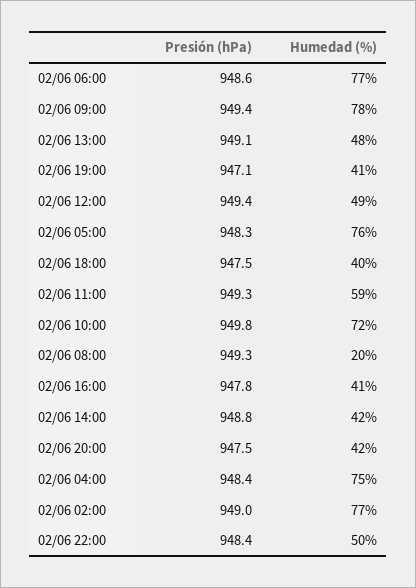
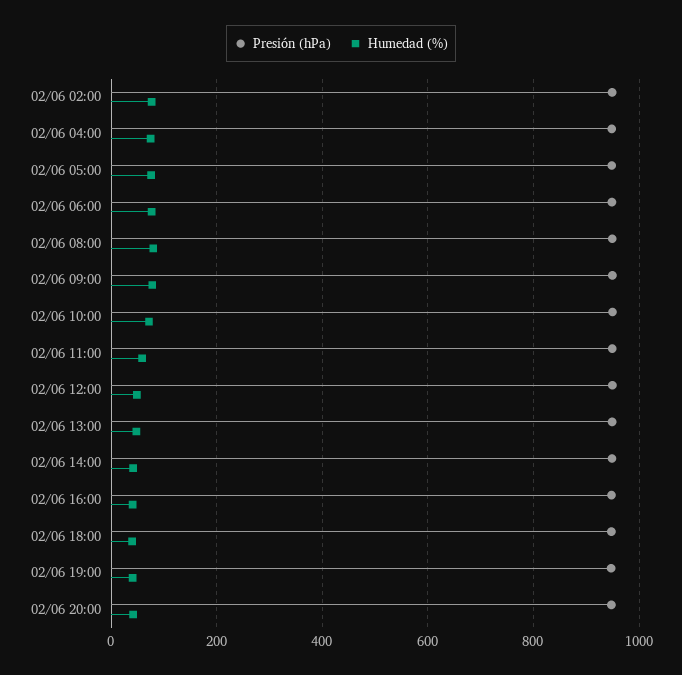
  {
    "Presión (hPa)": {
      "02/06 06:00": 948.6,
      "02/06 09:00": 949.4,
      "02/06 13:00": 949.1,
      "02/06 19:00": 947.1,
      "02/06 12:00": 949.4,
      "02/06 05:00": 948.3,
      "02/06 18:00": 947.5,
      "02/06 11:00": 949.3,
      "02/06 10:00": 949.8,
      "02/06 08:00": 949.3,
      "02/06 16:00": 947.8,
      "02/06 14:00": 948.8,
      "02/06 20:00": 947.5,
      "02/06 04:00": 948.4,
-     "02/06 02:00": 949,
+     "02/06 02:00": 949
-     "02/06 22:00": 948.4
    },
    "Humedad (%)": {
      "02/06 06:00": 77,
      "02/06 09:00": 78,
      "02/06 13:00": 48,
      "02/06 19:00": 41,
      "02/06 12:00": 49,
      "02/06 05:00": 76,
      "02/06 18:00": 40,
      "02/06 11:00": 59,
      "02/06 10:00": 72,
-     "02/06 08:00": 20,
+     "02/06 08:00": 80,
      "02/06 16:00": 41,
      "02/06 14:00": 42,
      "02/06 20:00": 42,
      "02/06 04:00": 75,
-     "02/06 02:00": 77,
+     "02/06 02:00": 77
-     "02/06 22:00": 50
    }
  }

